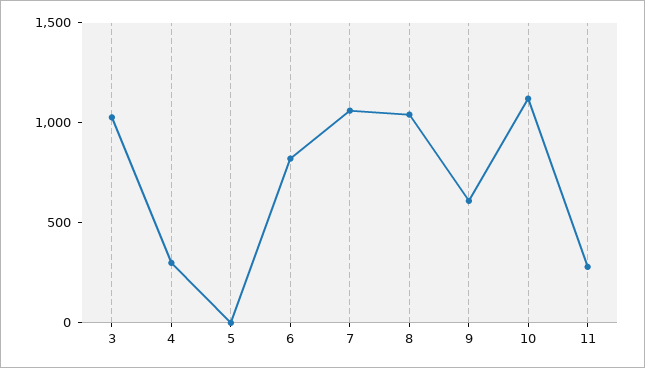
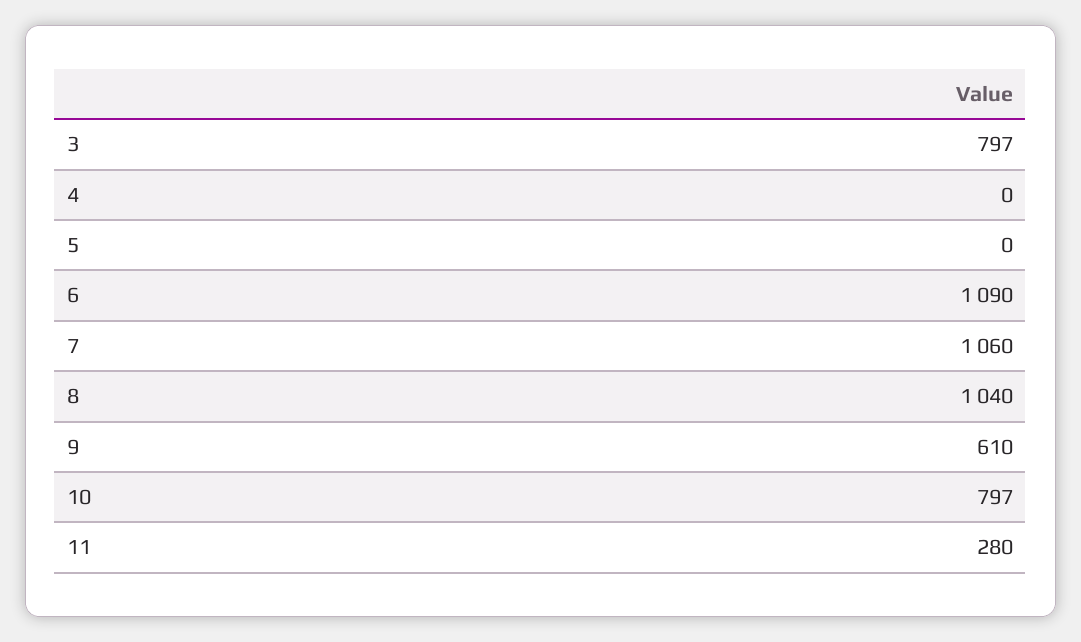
  {
-   "3": 1000,
+   "3": 797,
-   "4": 300,
+   "4": 0,
    "5": 0,
-   "6": 800,
+   "6": 1090,
    "7": 1060,
    "8": 1040,
    "9": 610,
-   "10": 1100,
+   "10": 797,
    "11": 280
  }

